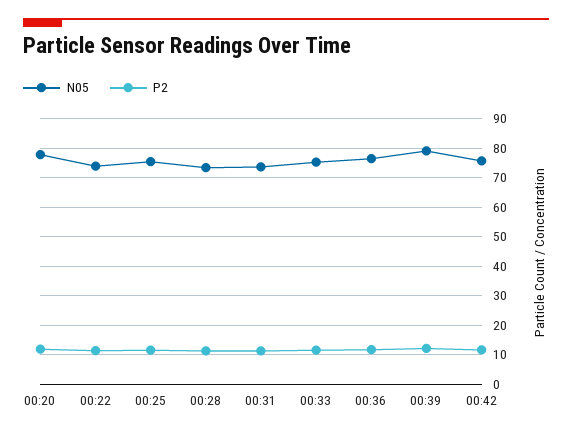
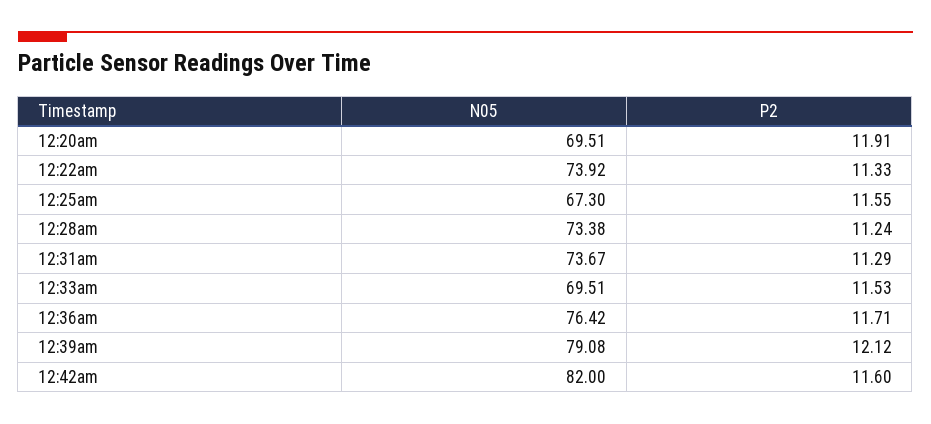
  {
    "N05": {
-     "00:20": 77.5,
+     "00:20": 69.51,
      "00:22": 73.92,
-     "00:25": 75,
+     "00:25": 67.3,
      "00:28": 73.38,
      "00:31": 73.67,
-     "00:33": 75,
+     "00:33": 69.51,
      "00:36": 76.42,
      "00:39": 79.08,
-     "00:42": 75
+     "00:42": 82
    },
    "P2": {
      "00:20": 11.91,
      "00:22": 11.33,
      "00:25": 11.55,
      "00:28": 11.24,
      "00:31": 11.29,
      "00:33": 11.53,
      "00:36": 11.71,
      "00:39": 12.12,
      "00:42": 11.6
    }
  }

